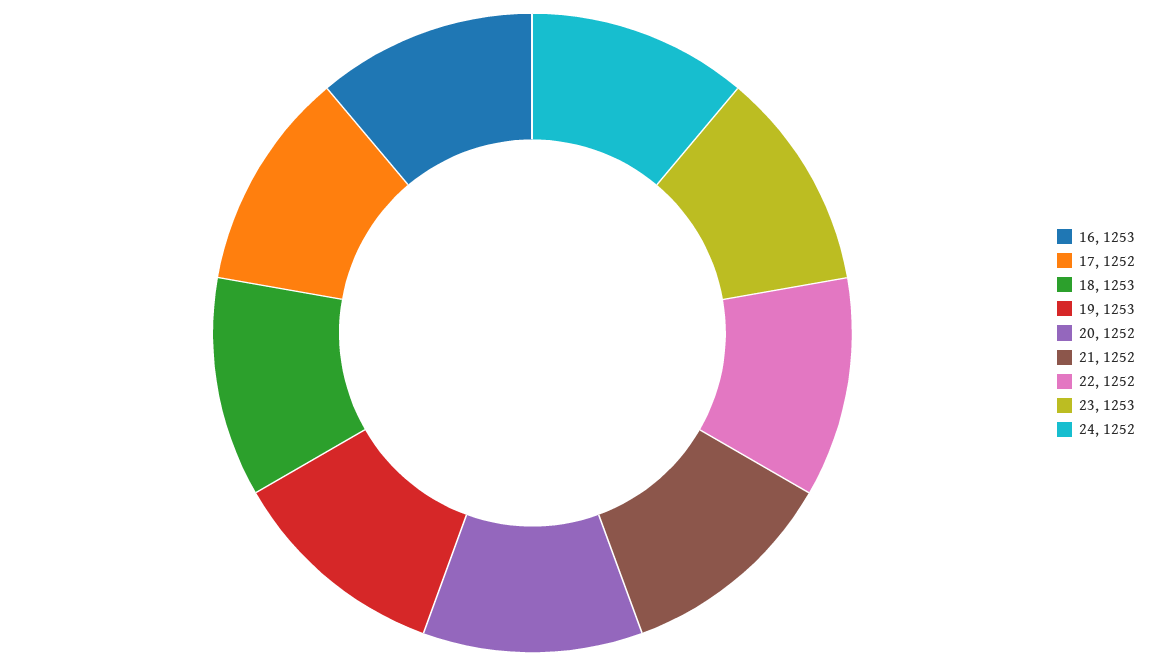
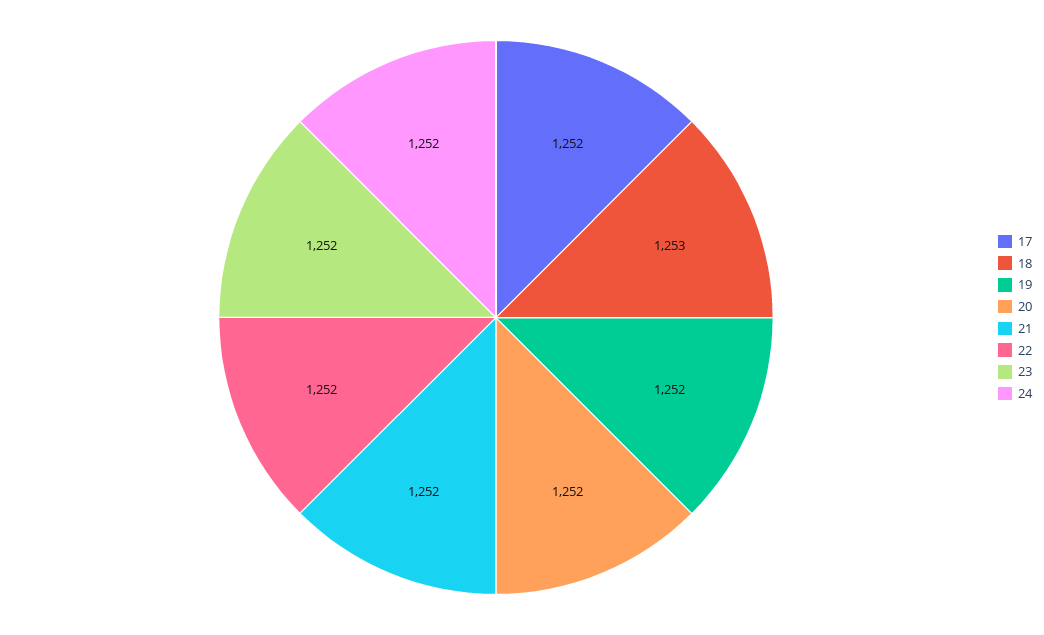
  {
-   "16": 1253,
    "17": 1252,
    "18": 1253,
-   "19": 1253,
+   "19": 1252,
    "20": 1252,
    "21": 1252,
    "22": 1252,
-   "23": 1253,
+   "23": 1252,
    "24": 1252
  }

